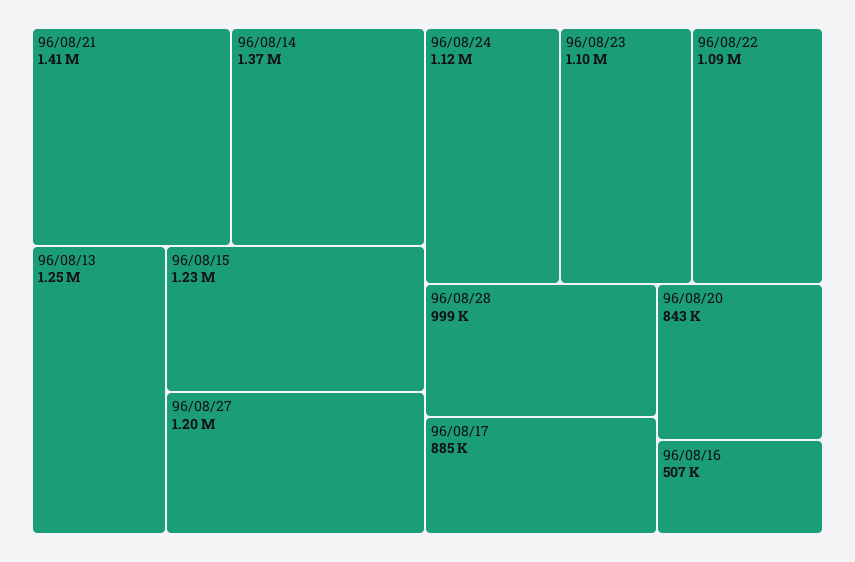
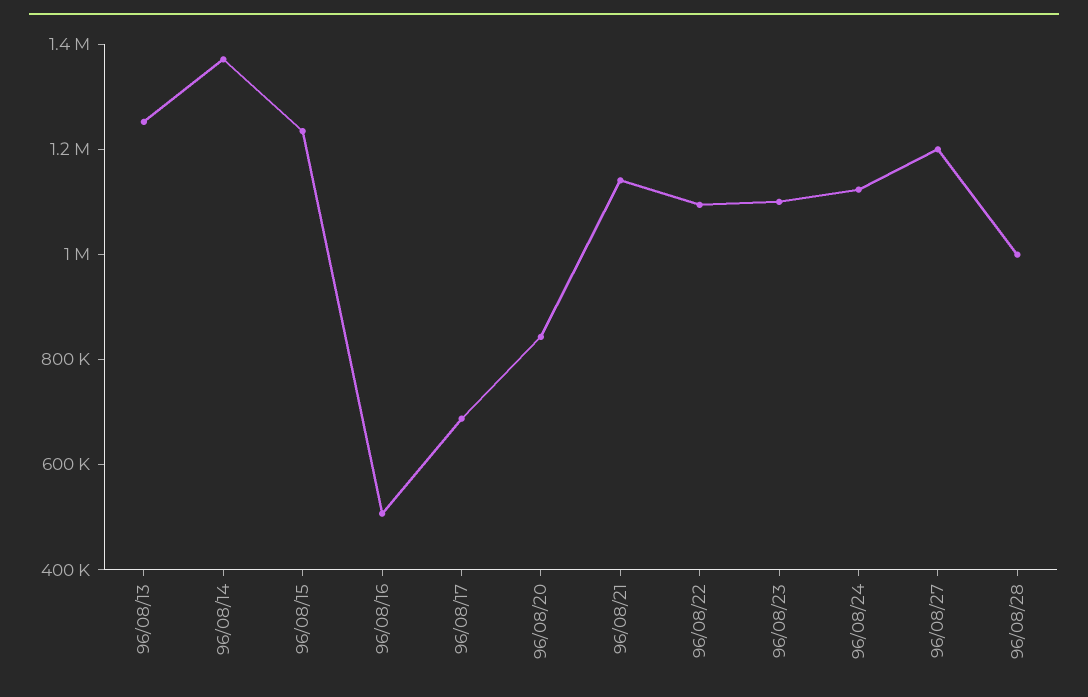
  {
-   "96/08/21": 1410000,
+   "96/08/21": 1150000,
    "96/08/14": 1370000,
    "96/08/13": 1250000,
    "96/08/15": 1230000,
    "96/08/27": 1200000,
    "96/08/24": 1120000,
    "96/08/23": 1100000,
    "96/08/22": 1090000,
    "96/08/28": 999000,
-   "96/08/17": 885000,
+   "96/08/17": 700000,
    "96/08/20": 843000,
    "96/08/16": 507000
  }

